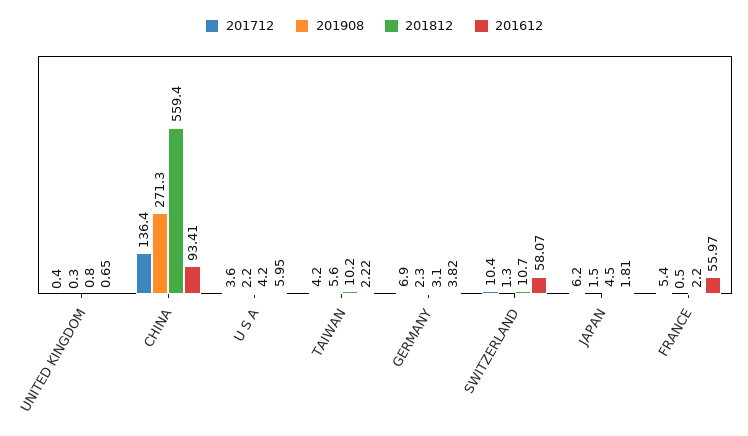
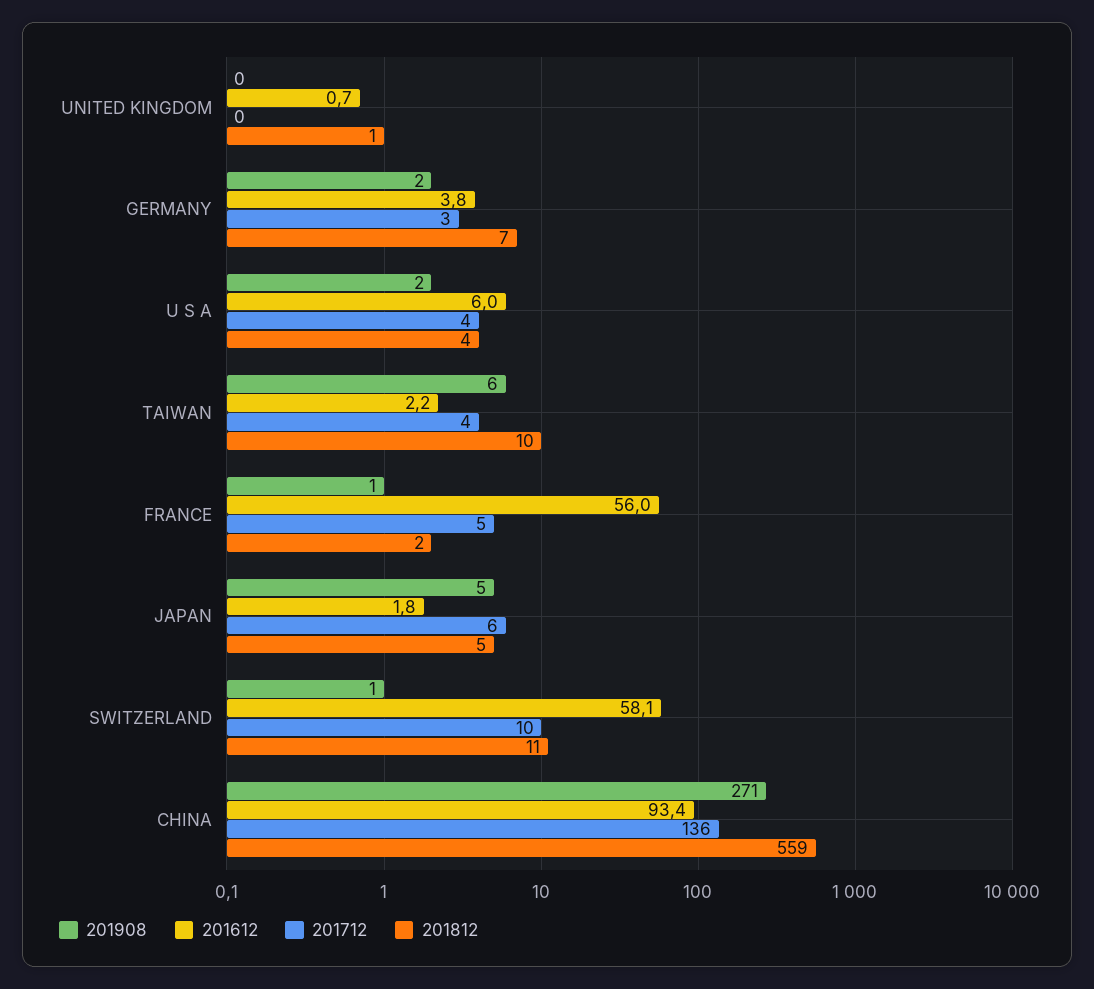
  {
    "201712": {
      "UNITED KINGDOM": 0.4,
      "CHINA": 136.4,
      "U S A": 3.6,
      "TAIWAN": 4.2,
-     "GERMANY": 6.9,
+     "GERMANY": 3,
      "SWITZERLAND": 10.4,
      "JAPAN": 6.2,
      "FRANCE": 5.4
    },
    "201908": {
      "UNITED KINGDOM": 0.3,
      "CHINA": 271.3,
      "U S A": 2.2,
      "TAIWAN": 5.6,
      "GERMANY": 2.3,
      "SWITZERLAND": 1.3,
-     "JAPAN": 1.5,
+     "JAPAN": 5,
      "FRANCE": 0.5
    },
    "201812": {
      "UNITED KINGDOM": 0.8,
      "CHINA": 559.4,
      "U S A": 4.2,
      "TAIWAN": 10.2,
-     "GERMANY": 3.1,
+     "GERMANY": 7,
      "SWITZERLAND": 10.7,
      "JAPAN": 4.5,
      "FRANCE": 2.2
    },
    "201612": {
      "UNITED KINGDOM": 0.65,
      "CHINA": 93.41,
      "U S A": 5.95,
      "TAIWAN": 2.22,
      "GERMANY": 3.82,
      "SWITZERLAND": 58.07,
      "JAPAN": 1.81,
      "FRANCE": 55.97
    }
  }

